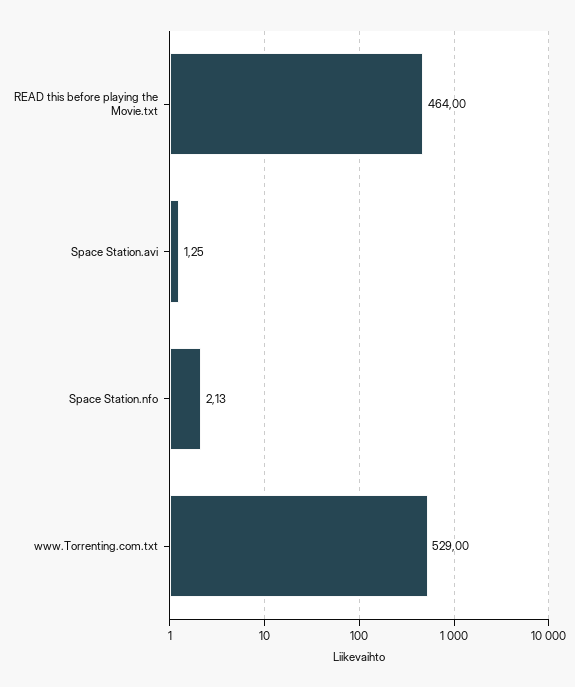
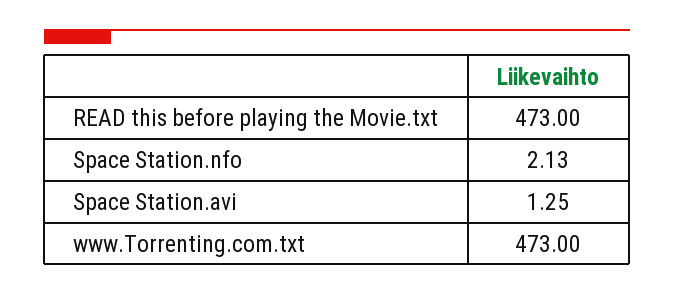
  {
-   "READ this before playing the Movie.txt": 464,
+   "READ this before playing the Movie.txt": 473,
    "Space Station.avi": 1.25,
    "Space Station.nfo": 2.13,
-   "www.Torrenting.com.txt": 529
+   "www.Torrenting.com.txt": 473
  }

